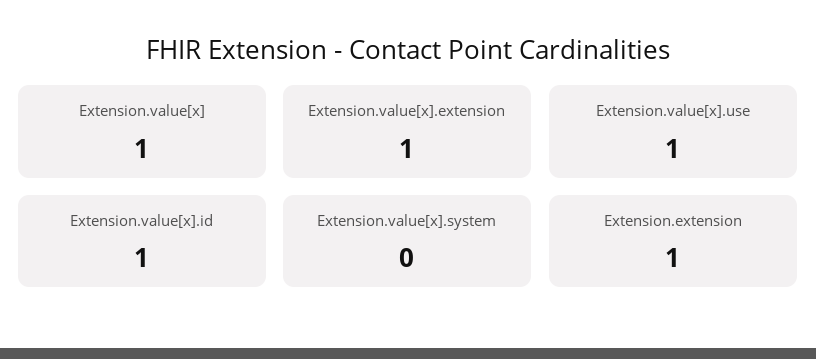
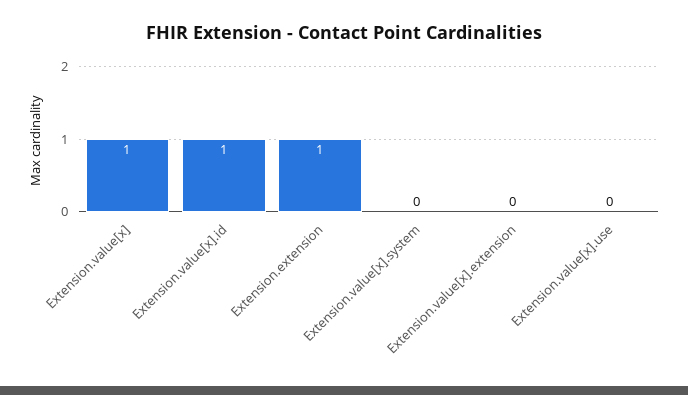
  {
    "Extension.value[x]": 1,
-   "Extension.value[x].extension": 1,
+   "Extension.value[x].extension": 0,
-   "Extension.value[x].use": 1,
+   "Extension.value[x].use": 0,
    "Extension.value[x].id": 1,
    "Extension.value[x].system": 0,
    "Extension.extension": 1
  }

